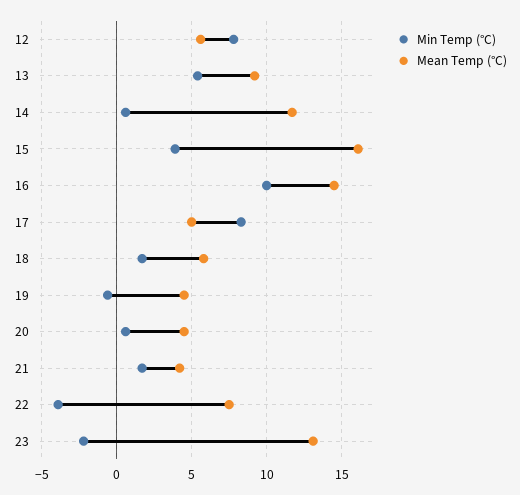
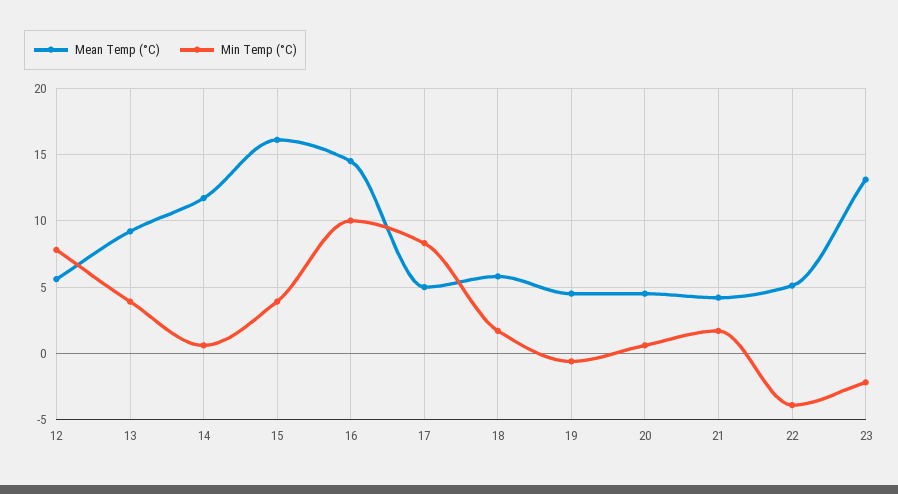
  {
    "Min Temp (°C)": {
      "12": 8,
-     "13": 5.5,
+     "13": 4,
      "14": 0.5,
      "15": 4,
      "16": 10,
      "17": 8.5,
      "18": 1.5,
      "19": -0.5,
      "20": 0.5,
      "21": 1.5,
      "22": -4,
      "23": -2
    },
    "Mean Temp (°C)": {
      "12": 5.5,
      "13": 9,
      "14": 11.5,
      "15": 16,
      "16": 14.5,
      "17": 5,
      "18": 6,
      "19": 4.5,
      "20": 4.5,
      "21": 4,
-     "22": 7.5,
+     "22": 5,
      "23": 13
    }
  }

